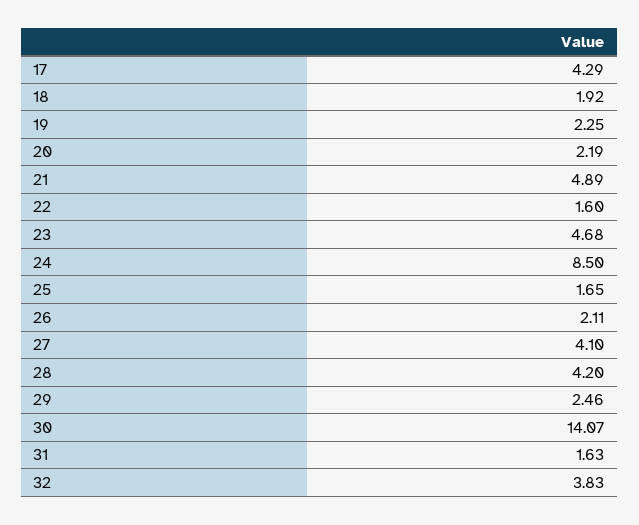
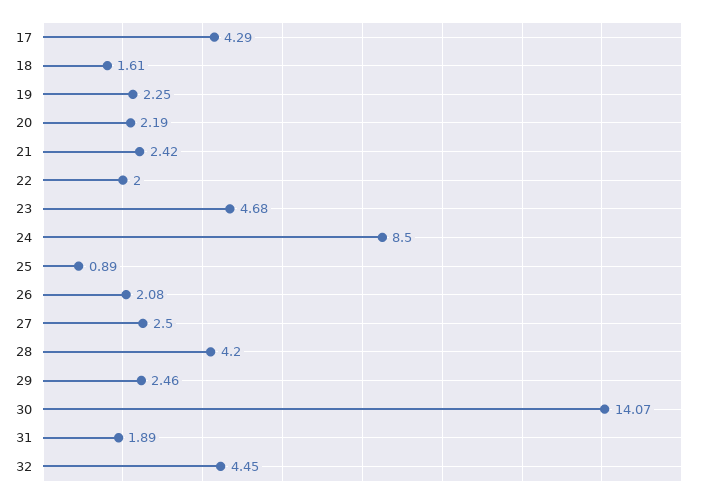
  {
    "17": 4.29,
-   "18": 1.92,
+   "18": 1.61,
    "19": 2.25,
    "20": 2.19,
-   "21": 4.89,
+   "21": 2.42,
-   "22": 1.6,
+   "22": 2,
    "23": 4.68,
    "24": 8.5,
-   "25": 1.65,
+   "25": 0.89,
-   "26": 2.11,
+   "26": 2.08,
-   "27": 4.1,
+   "27": 2.5,
    "28": 4.2,
    "29": 2.46,
    "30": 14.07,
-   "31": 1.63,
+   "31": 1.89,
-   "32": 3.83
+   "32": 4.45
  }

